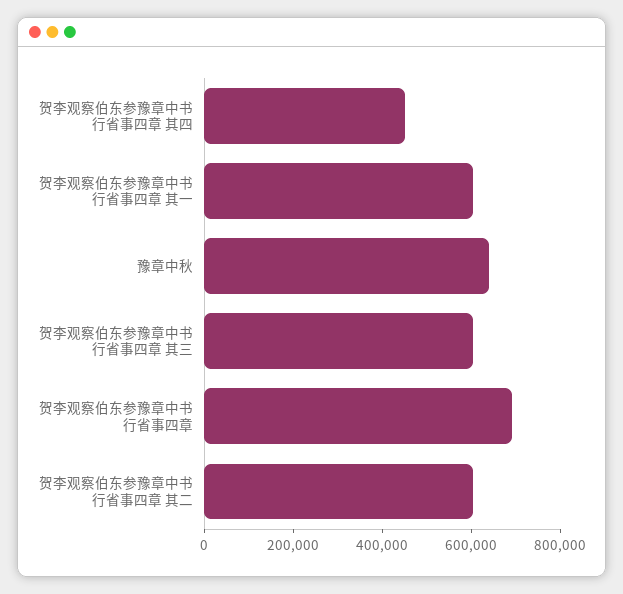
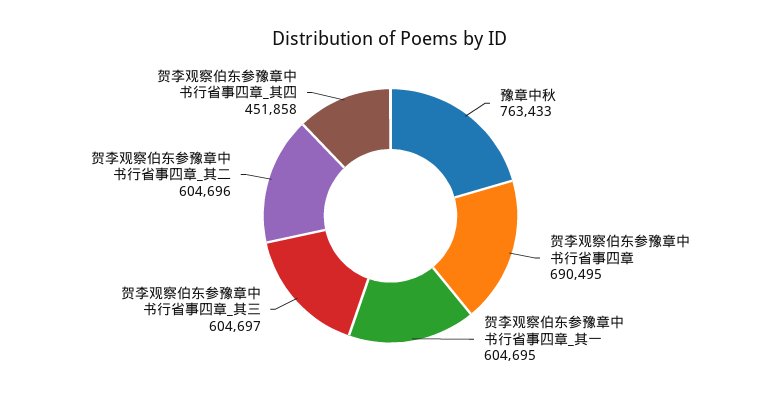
  {
    "贺李观察伯东参豫章中书行省事四章 其四": 451858,
    "贺李观察伯东参豫章中书行省事四章 其一": 604695,
-   "豫章中秋": 650000,
+   "豫章中秋": 763433,
    "贺李观察伯东参豫章中书行省事四章 其三": 604697,
    "贺李观察伯东参豫章中书行省事四章": 690495,
    "贺李观察伯东参豫章中书行省事四章 其二": 604696
  }

